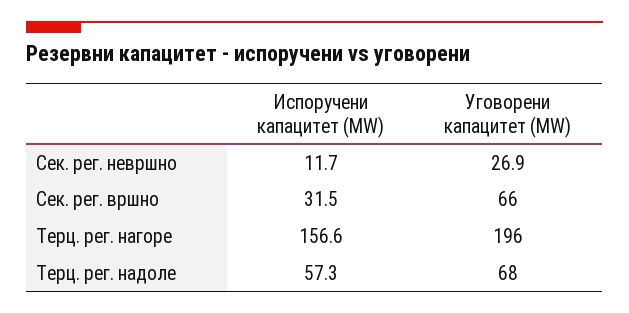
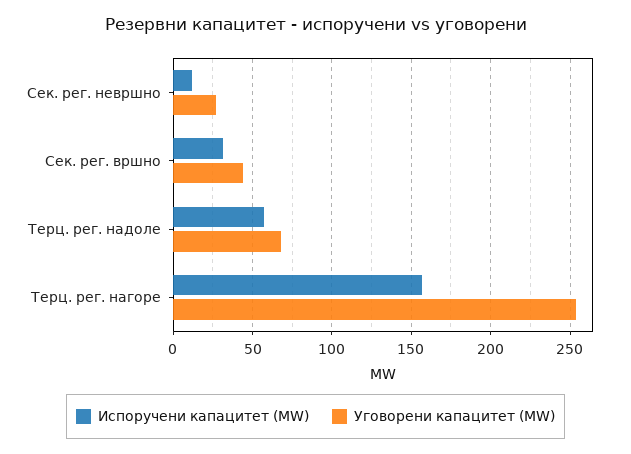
  {
    "Испоручени капацитет (MW)": {
      "Сек. рег. невршно": 11.7,
      "Сек. рег. вршно": 31.5,
      "Терц. рег. нагоре": 156.6,
      "Терц. рег. надоле": 57.3
    },
    "Уговорени капацитет (MW)": {
      "Сек. рег. невршно": 26.9,
-     "Сек. рег. вршно": 66,
+     "Сек. рег. вршно": 45,
-     "Терц. рег. нагоре": 196,
+     "Терц. рег. нагоре": 255,
      "Терц. рег. надоле": 68
    }
  }

